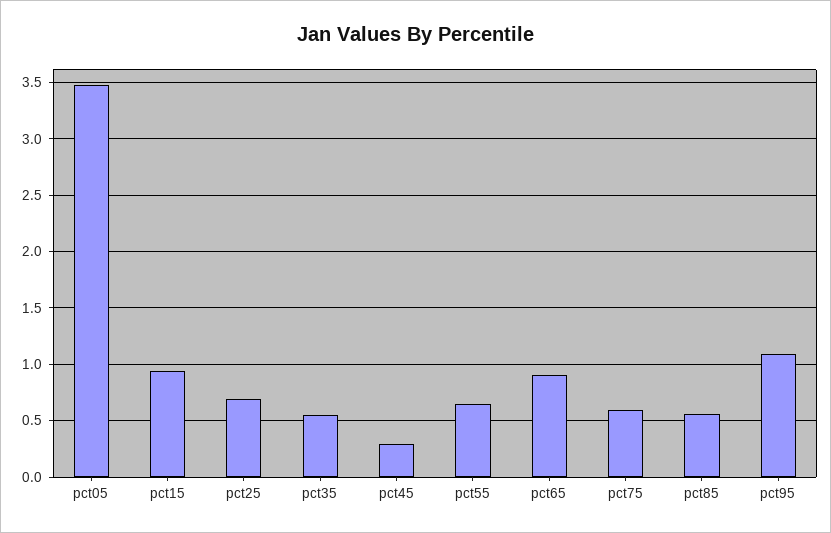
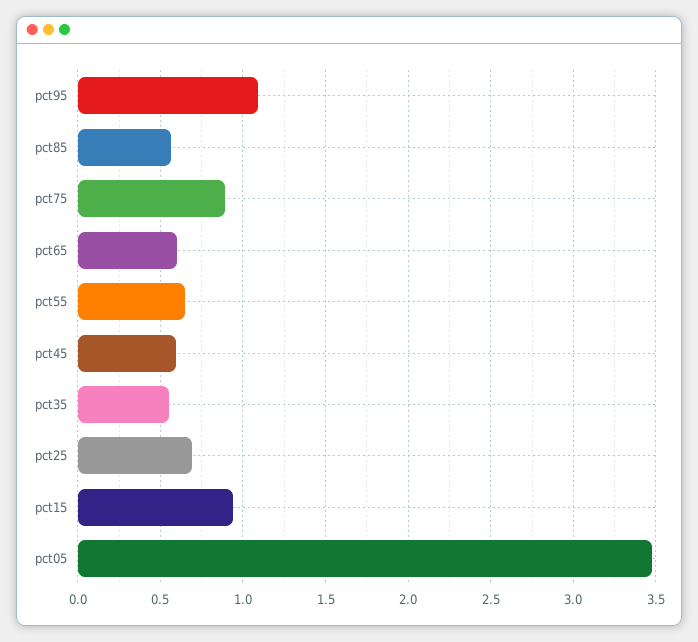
  {
    "pct05": 3.5,
    "pct15": 0.95,
    "pct25": 0.7,
    "pct35": 0.55,
-   "pct45": 0.3,
+   "pct45": 0.6,
    "pct55": 0.65,
-   "pct65": 0.9,
+   "pct65": 0.6,
-   "pct75": 0.6,
+   "pct75": 0.9,
    "pct85": 0.55,
    "pct95": 1.1
  }

